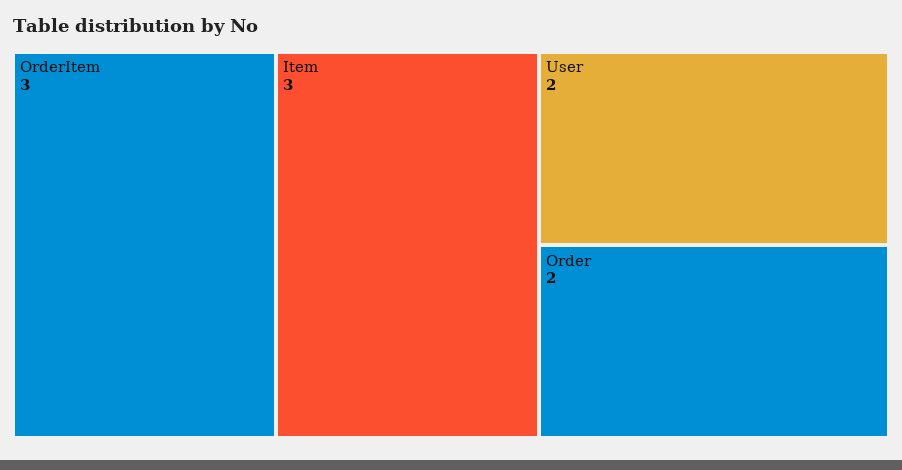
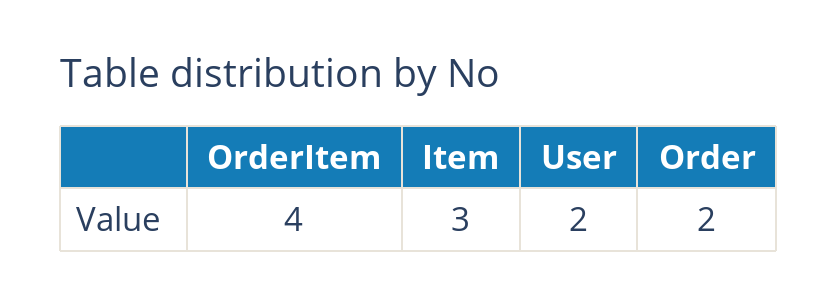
  {
-   "OrderItem": 3,
+   "OrderItem": 4,
    "Item": 3,
    "User": 2,
    "Order": 2
  }

